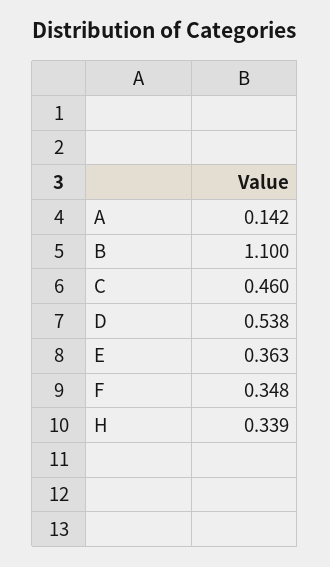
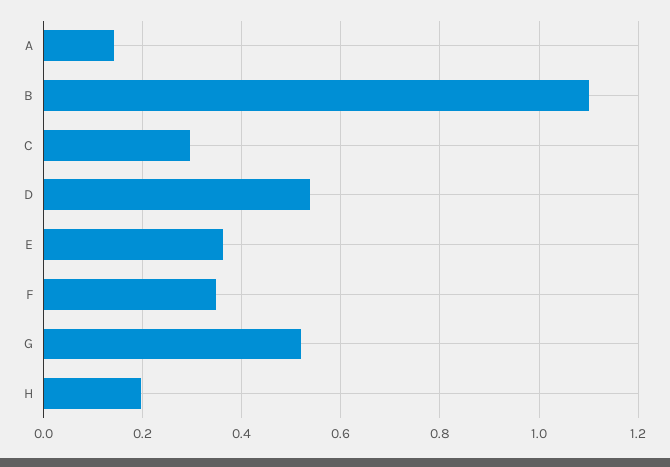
  {
    "A": 0.142,
    "B": 1.1,
-   "C": 0.46,
+   "C": 0.3,
    "D": 0.538,
    "E": 0.363,
    "F": 0.348,
-   "H": 0.339
+   "H": 0.2,
+   "G": 0.52
  }

